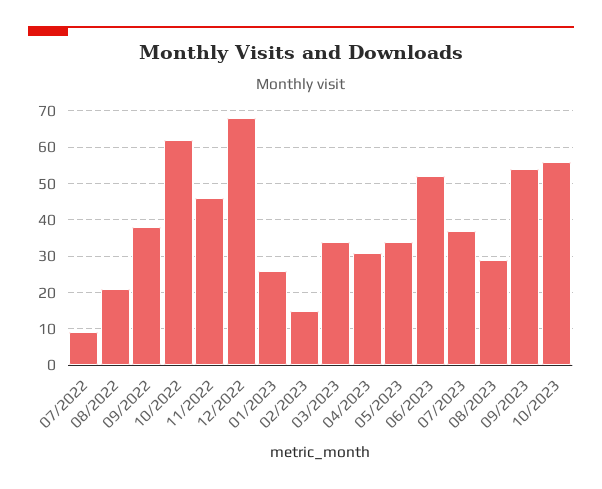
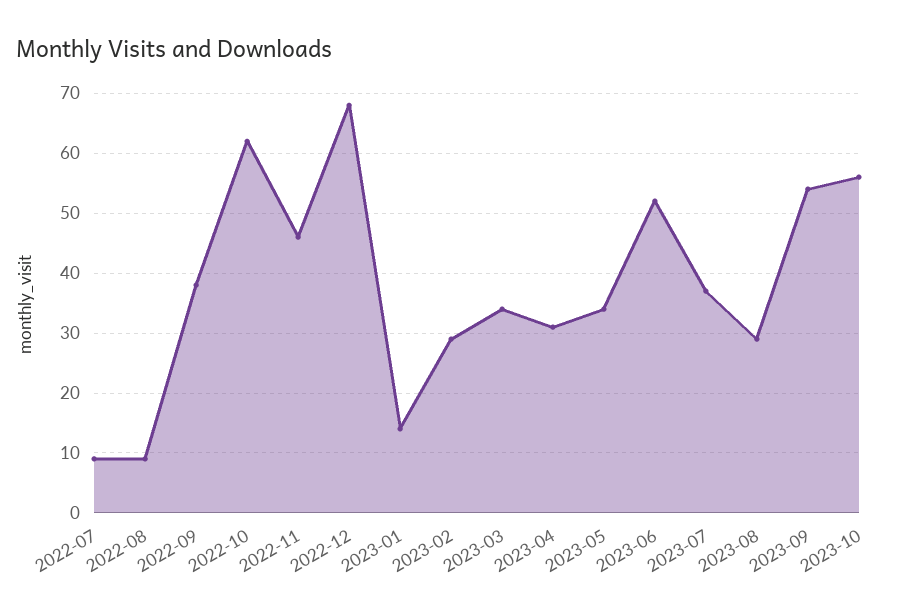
  {
    "07/2022": 10,
-   "08/2022": 20,
+   "08/2022": 10,
    "09/2022": 40,
    "10/2022": 60,
    "11/2022": 45,
    "12/2022": 70,
-   "01/2023": 25,
+   "01/2023": 15,
-   "02/2023": 15,
+   "02/2023": 30,
    "03/2023": 35,
    "04/2023": 30,
    "05/2023": 35,
    "06/2023": 50,
    "07/2023": 35,
    "08/2023": 30,
    "09/2023": 55,
    "10/2023": 55
  }

